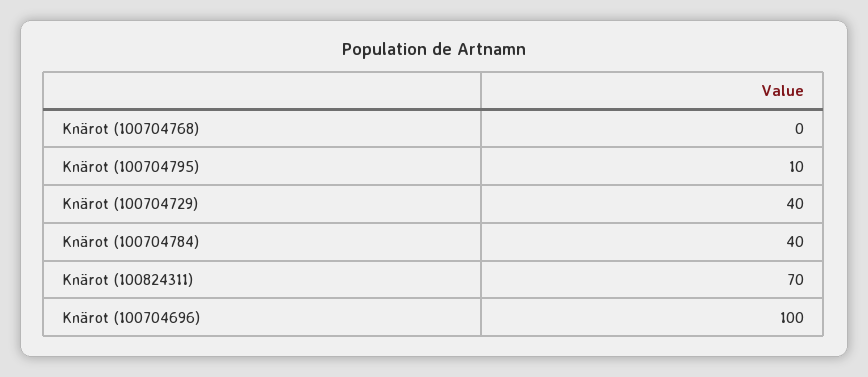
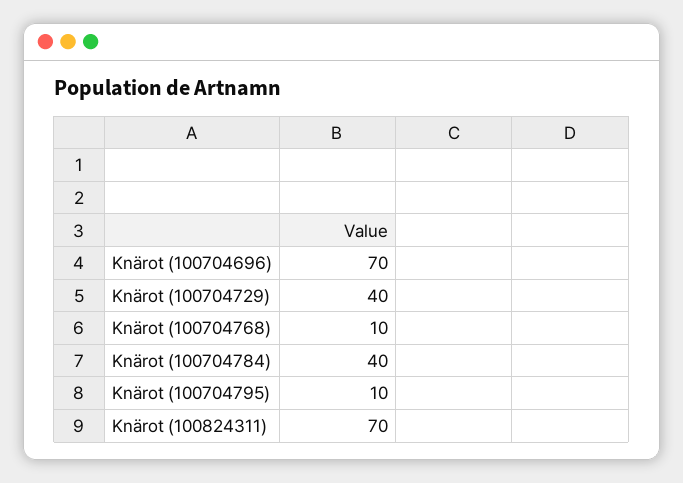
  {
-   "Knärot (100704768)": 0,
+   "Knärot (100704768)": 10,
    "Knärot (100704795)": 10,
    "Knärot (100704729)": 40,
    "Knärot (100704784)": 40,
    "Knärot (100824311)": 70,
-   "Knärot (100704696)": 100
+   "Knärot (100704696)": 70
  }

